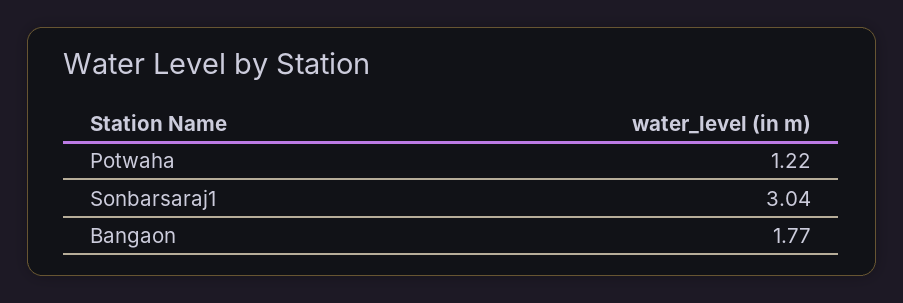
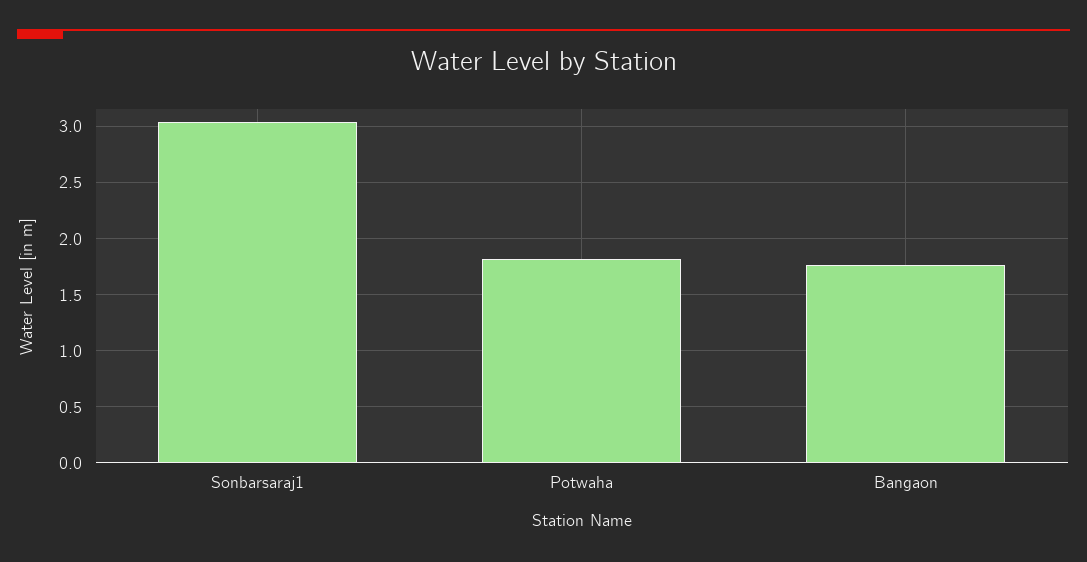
  {
-   "Potwaha": 1.22,
+   "Potwaha": 1.8,
    "Sonbarsaraj1": 3.04,
    "Bangaon": 1.77
  }

